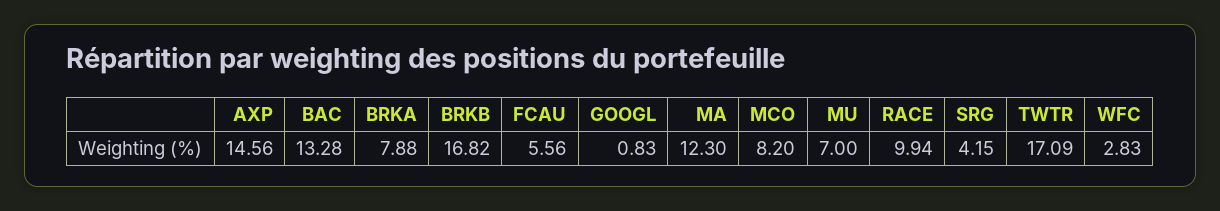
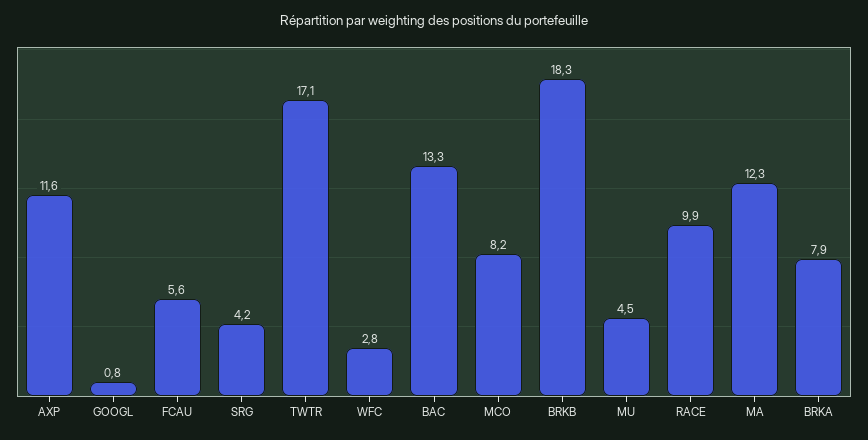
  {
-   "AXP": 14.56,
+   "AXP": 11.6,
    "BAC": 13.28,
    "BRKA": 7.88,
-   "BRKB": 16.82,
+   "BRKB": 18.3,
    "FCAU": 5.56,
    "GOOGL": 0.83,
    "MA": 12.3,
    "MCO": 8.2,
-   "MU": 7,
+   "MU": 4.5,
    "RACE": 9.94,
    "SRG": 4.15,
    "TWTR": 17.09,
    "WFC": 2.83
  }

